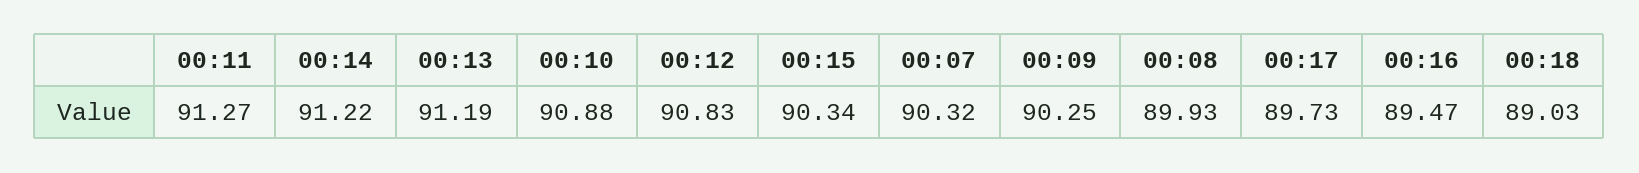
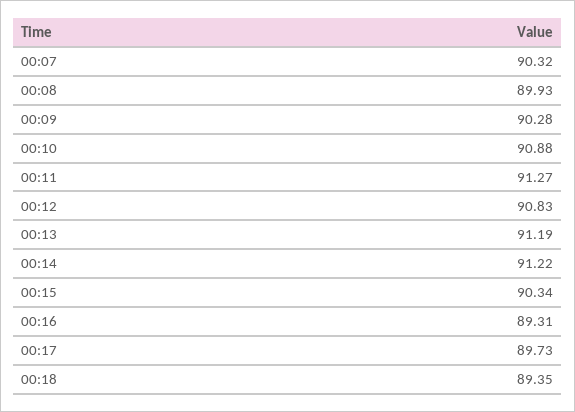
  {
    "00:11": 91.27,
    "00:14": 91.22,
    "00:13": 91.19,
    "00:10": 90.88,
    "00:12": 90.83,
    "00:15": 90.34,
    "00:07": 90.32,
-   "00:09": 90.25,
+   "00:09": 90.28,
    "00:08": 89.93,
    "00:17": 89.73,
-   "00:16": 89.47,
+   "00:16": 89.31,
-   "00:18": 89.03
+   "00:18": 89.35
  }

